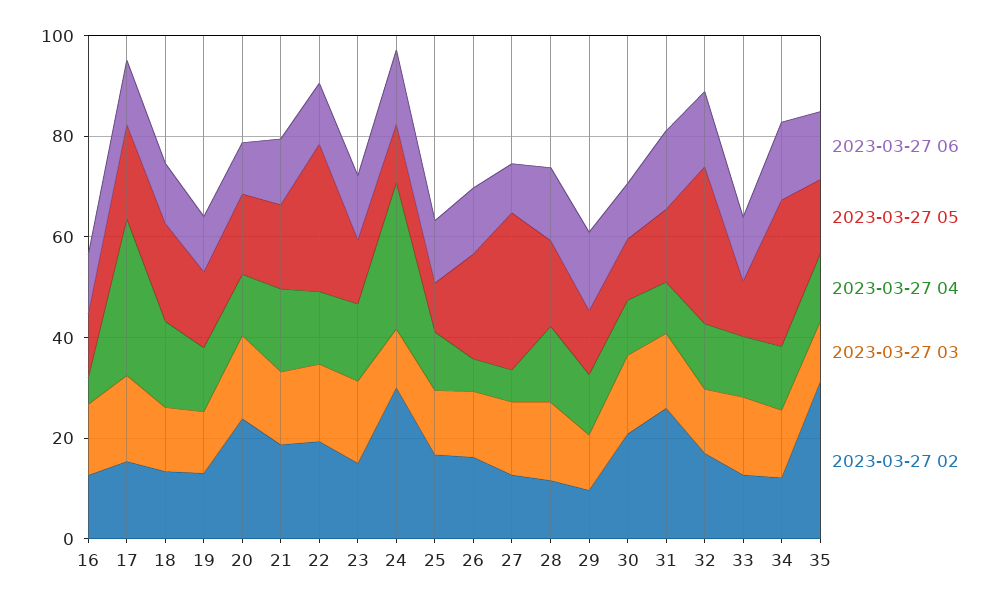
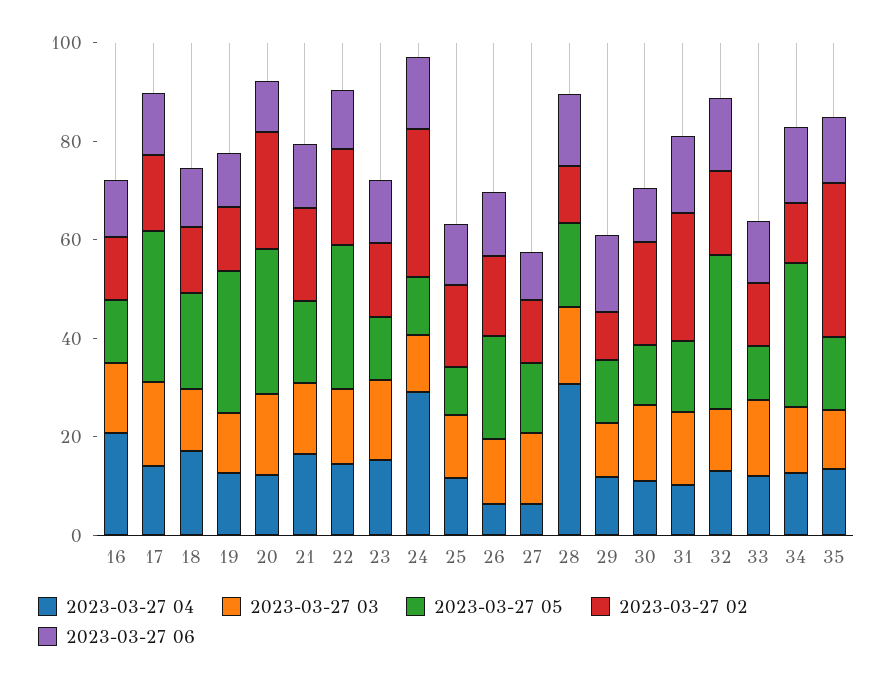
  {
    "2023-03-27 06": {
      "16": 10,
      "17": 15,
      "18": 10,
      "19": 10,
      "20": 10,
      "21": 15,
      "22": 10,
      "23": 15,
      "24": 15,
      "25": 10,
      "26": 15,
      "27": 10,
      "28": 15,
      "29": 15,
      "30": 10,
      "31": 15,
      "32": 15,
      "33": 15,
      "34": 15,
      "35": 15
    },
    "2023-03-27 05": {
      "16": 15,
-     "17": 20,
+     "17": 30,
      "18": 20,
-     "19": 15,
+     "19": 30,
-     "20": 15,
+     "20": 30,
      "21": 15,
      "22": 30,
      "23": 15,
      "24": 10,
      "25": 10,
      "26": 20,
-     "27": 30,
+     "27": 15,
      "28": 15,
      "29": 15,
      "30": 10,
      "31": 15,
      "32": 30,
      "33": 10,
      "34": 30,
      "35": 15
    },
    "2023-03-27 04": {
-     "16": 5,
+     "16": 20,
-     "17": 30,
+     "17": 15,
      "18": 15,
      "19": 15,
      "20": 10,
      "21": 15,
      "22": 15,
      "23": 15,
      "24": 30,
      "25": 10,
      "26": 5,
      "27": 5,
-     "28": 15,
+     "28": 30,
      "29": 10,
      "30": 10,
      "31": 10,
      "32": 15,
      "33": 10,
      "34": 15,
      "35": 15
    },
    "2023-03-27 03": {
      "16": 15,
      "17": 15,
      "18": 15,
      "19": 10,
      "20": 15,
      "21": 15,
      "22": 15,
      "23": 15,
      "24": 10,
      "25": 15,
      "26": 15,
      "27": 15,
      "28": 15,
      "29": 10,
      "30": 15,
      "31": 15,
      "32": 15,
      "33": 15,
      "34": 15,
      "35": 10
    },
    "2023-03-27 02": {
      "16": 15,
      "17": 15,
      "18": 15,
      "19": 15,
      "20": 25,
      "21": 20,
      "22": 20,
      "23": 15,
      "24": 30,
      "25": 15,
      "26": 15,
      "27": 15,
      "28": 10,
      "29": 10,
      "30": 20,
      "31": 25,
      "32": 15,
      "33": 15,
      "34": 10,
      "35": 30
    }
  }

